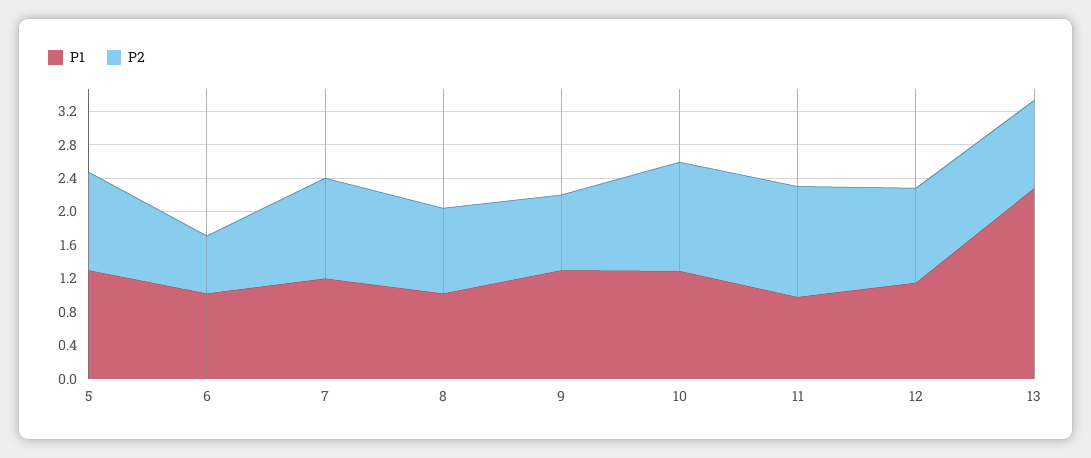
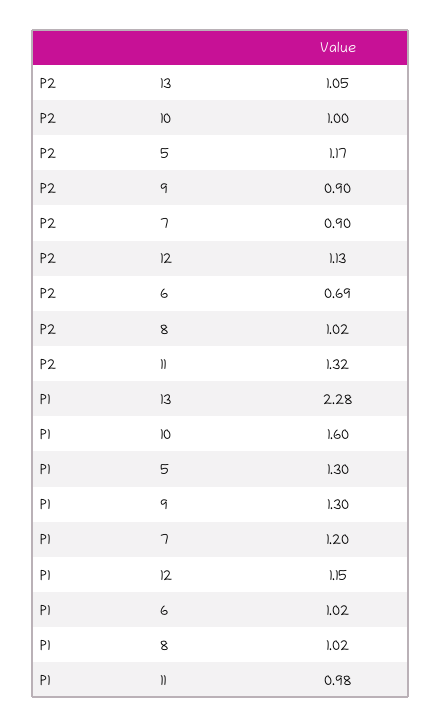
  {
    "P1": {
      "5": 1.3,
      "6": 1.02,
      "7": 1.2,
      "8": 1.02,
      "9": 1.3,
-     "10": 1.3,
+     "10": 1.6,
      "11": 0.98,
      "12": 1.15,
      "13": 2.28
    },
    "P2": {
      "5": 1.17,
      "6": 0.69,
-     "7": 1.2,
+     "7": 0.9,
      "8": 1.02,
      "9": 0.9,
-     "10": 1.3,
+     "10": 1,
      "11": 1.32,
      "12": 1.13,
      "13": 1.05
    }
  }

